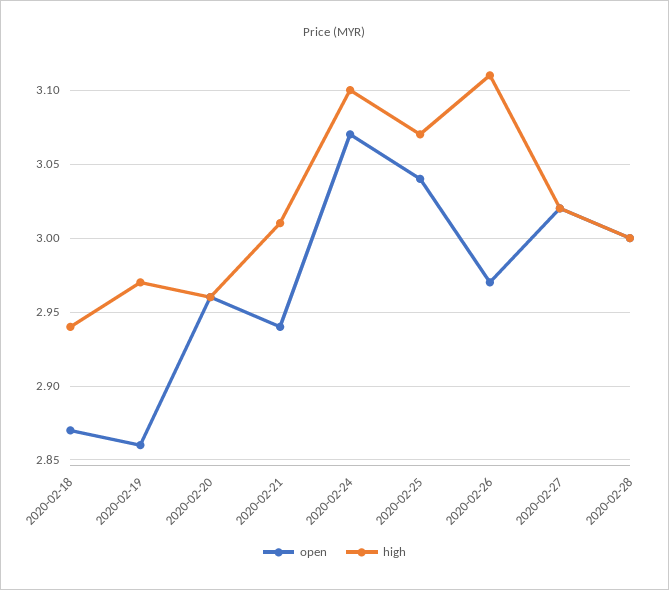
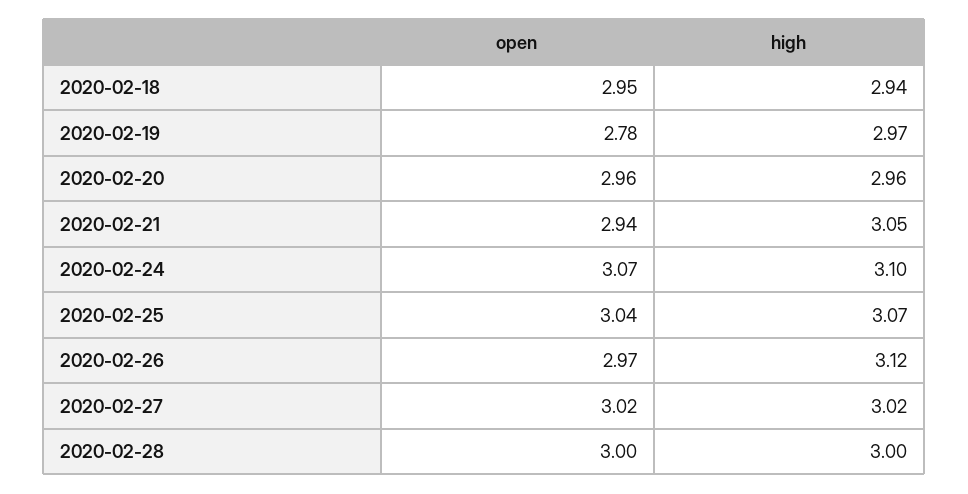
  {
    "open": {
-     "2020-02-18": 2.87,
+     "2020-02-18": 2.95,
-     "2020-02-19": 2.86,
+     "2020-02-19": 2.78,
      "2020-02-20": 2.96,
      "2020-02-21": 2.94,
      "2020-02-24": 3.07,
      "2020-02-25": 3.04,
      "2020-02-26": 2.97,
      "2020-02-27": 3.02,
      "2020-02-28": 3
    },
    "high": {
      "2020-02-18": 2.94,
      "2020-02-19": 2.97,
      "2020-02-20": 2.96,
-     "2020-02-21": 3.01,
+     "2020-02-21": 3.05,
      "2020-02-24": 3.1,
      "2020-02-25": 3.07,
-     "2020-02-26": 3.11,
+     "2020-02-26": 3.12,
      "2020-02-27": 3.02,
      "2020-02-28": 3
    }
  }

